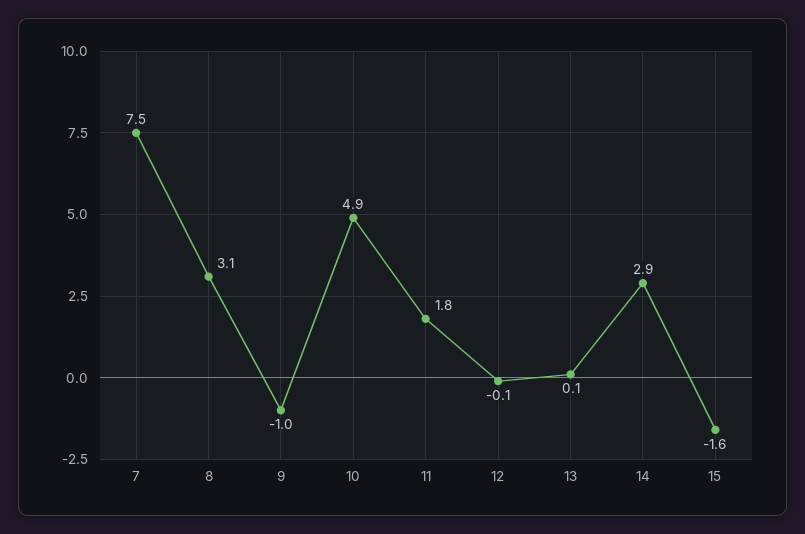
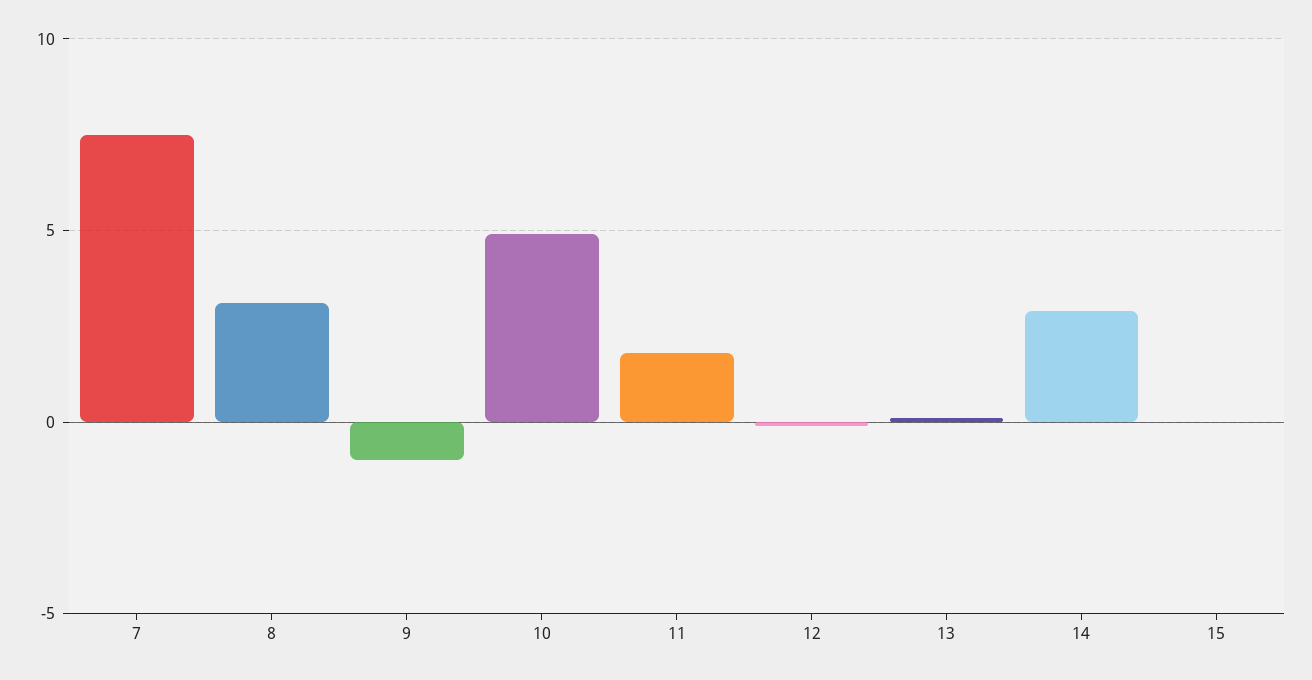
  {
    "7": 7.5,
    "8": 3.1,
    "9": -1,
    "10": 4.9,
    "11": 1.8,
    "12": -0.1,
    "13": 0.1,
    "14": 2.9,
-   "15": -1.6
+   "15": 0
  }

